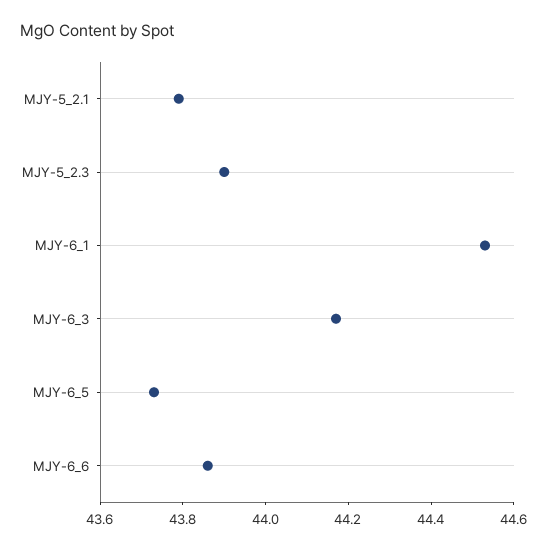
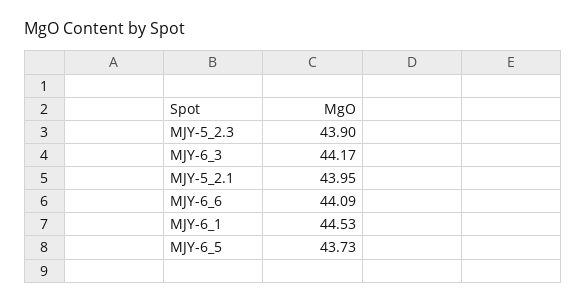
  {
-   "MJY-5_2.1": 43.8,
+   "MJY-5_2.1": 43.95,
    "MJY-5_2.3": 43.9,
    "MJY-6_1": 44.53,
    "MJY-6_3": 44.17,
    "MJY-6_5": 43.73,
-   "MJY-6_6": 43.85
+   "MJY-6_6": 44.09
  }

